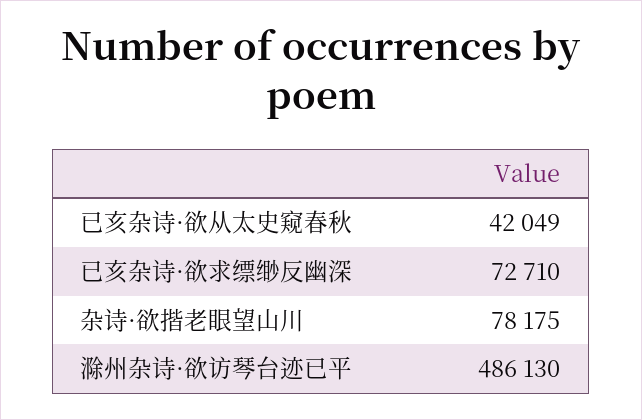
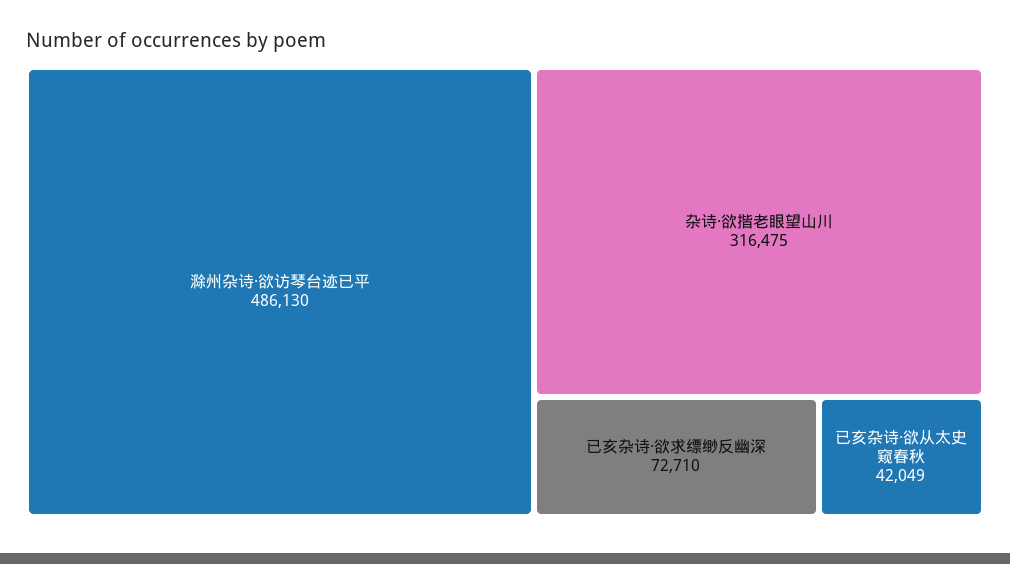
  {
    "已亥杂诗·欲从太史窥春秋": 42049,
    "已亥杂诗·欲求缥缈反幽深": 72710,
-   "杂诗·欲揩老眼望山川": 78175,
+   "杂诗·欲揩老眼望山川": 316475,
    "滁州杂诗·欲访琴台迹已平": 486130
  }

